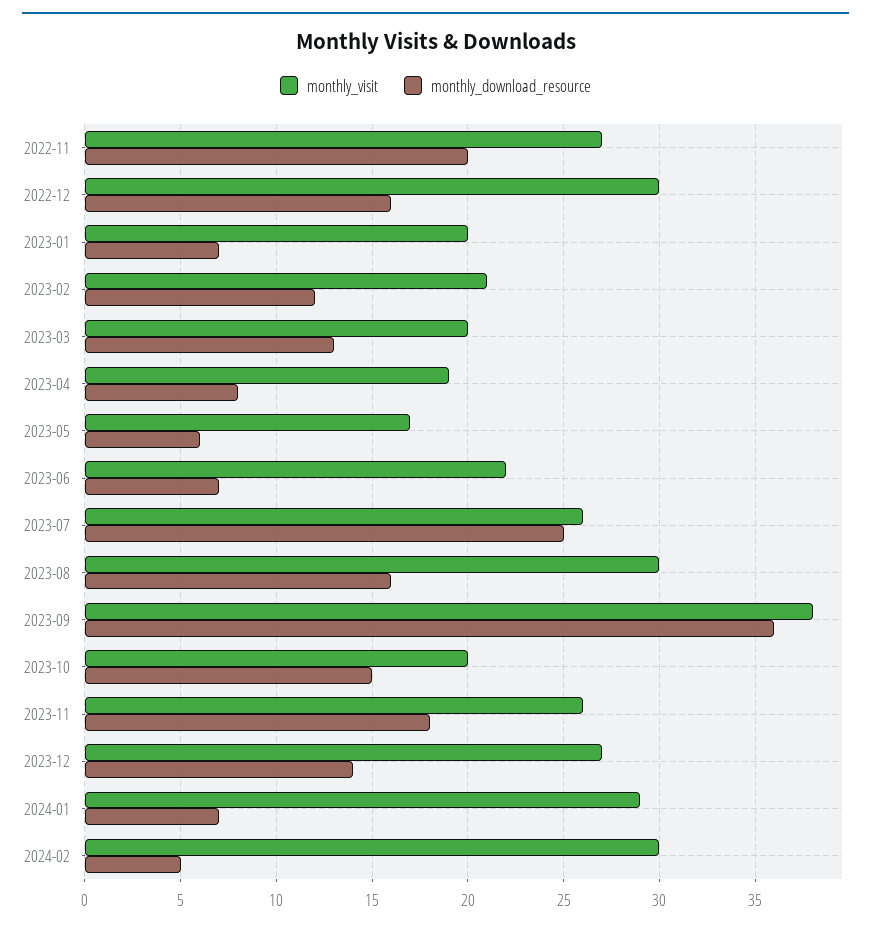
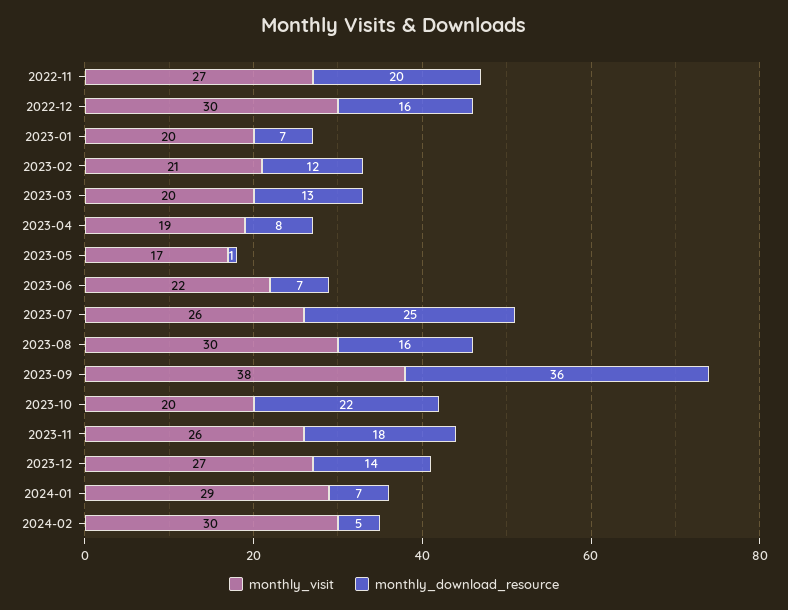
  {
    "monthly_visit": {
      "2022-11": 27,
      "2022-12": 30,
      "2023-01": 20,
      "2023-02": 21,
      "2023-03": 20,
      "2023-04": 19,
      "2023-05": 17,
      "2023-06": 22,
      "2023-07": 26,
      "2023-08": 30,
      "2023-09": 38,
      "2023-10": 20,
      "2023-11": 26,
      "2023-12": 27,
      "2024-01": 29,
      "2024-02": 30
    },
    "monthly_download_resource": {
      "2022-11": 20,
      "2022-12": 16,
      "2023-01": 7,
      "2023-02": 12,
      "2023-03": 13,
      "2023-04": 8,
-     "2023-05": 6,
+     "2023-05": 1,
      "2023-06": 7,
      "2023-07": 25,
      "2023-08": 16,
      "2023-09": 36,
-     "2023-10": 15,
+     "2023-10": 22,
      "2023-11": 18,
      "2023-12": 14,
      "2024-01": 7,
      "2024-02": 5
    }
  }

